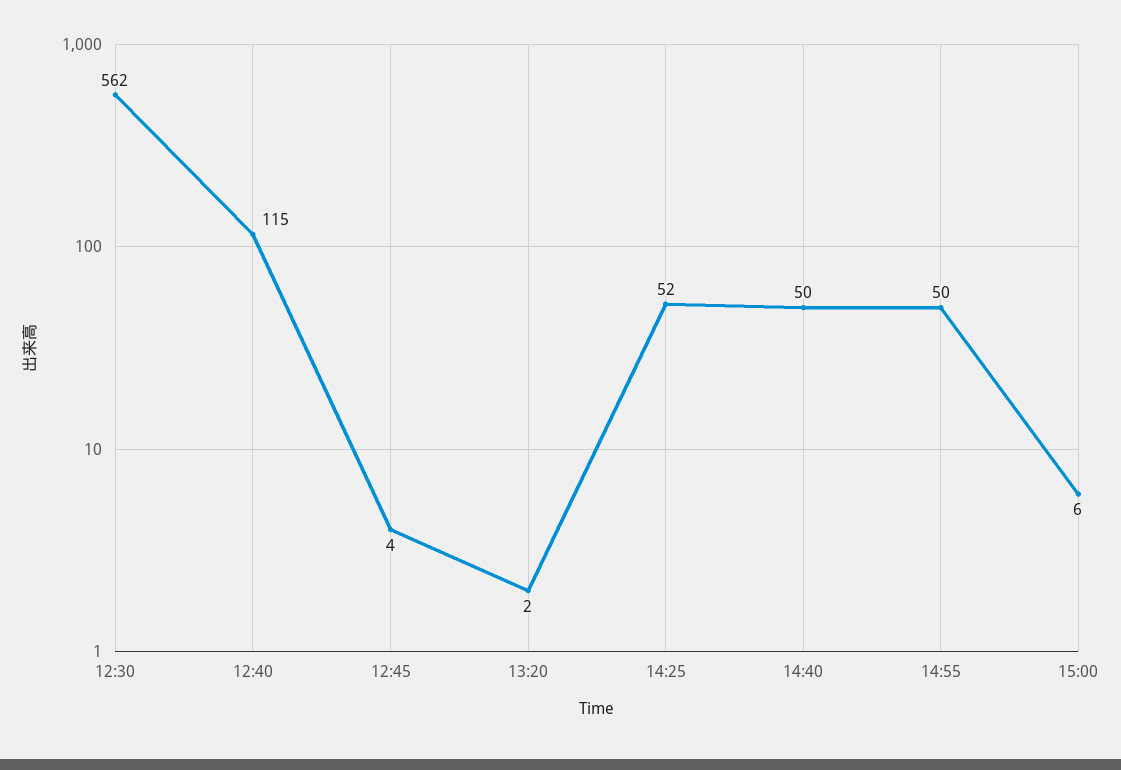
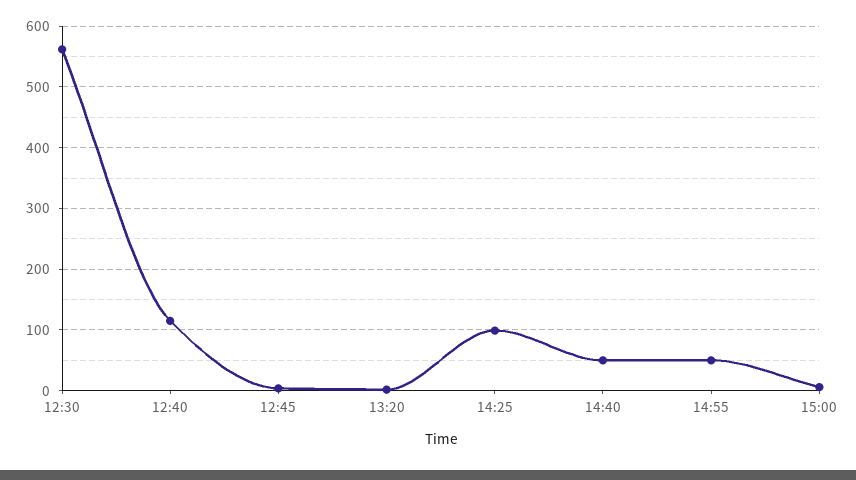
  {
    "12:30": 562,
    "12:40": 115,
    "12:45": 4,
    "13:20": 2,
-   "14:25": 52,
+   "14:25": 100,
    "14:40": 50,
    "14:55": 50,
    "15:00": 6
  }

